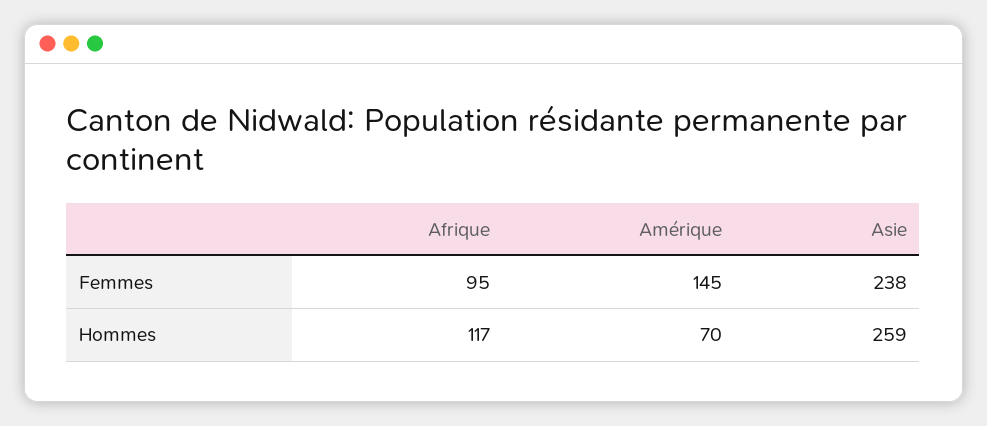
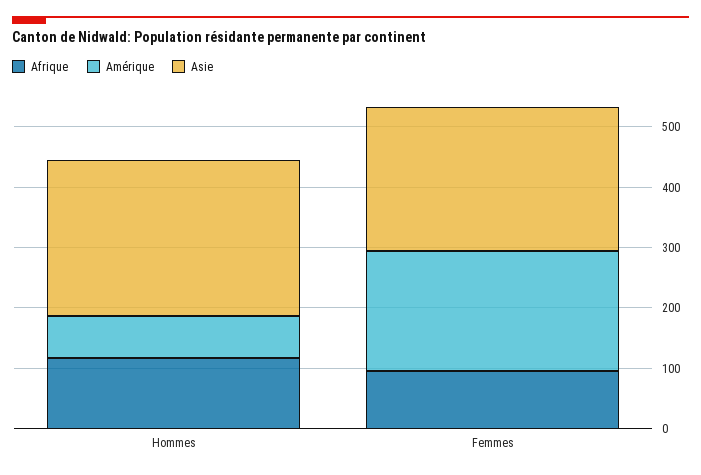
  {
    "Afrique": {
      "Femmes": 95,
      "Hommes": 117
    },
    "Amérique": {
-     "Femmes": 145,
+     "Femmes": 200,
      "Hommes": 70
    },
    "Asie": {
      "Femmes": 238,
      "Hommes": 259
    }
  }

